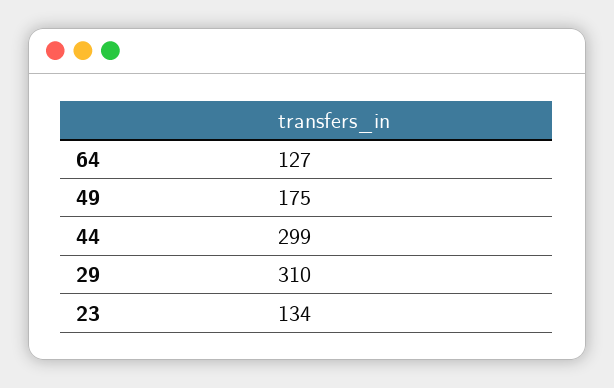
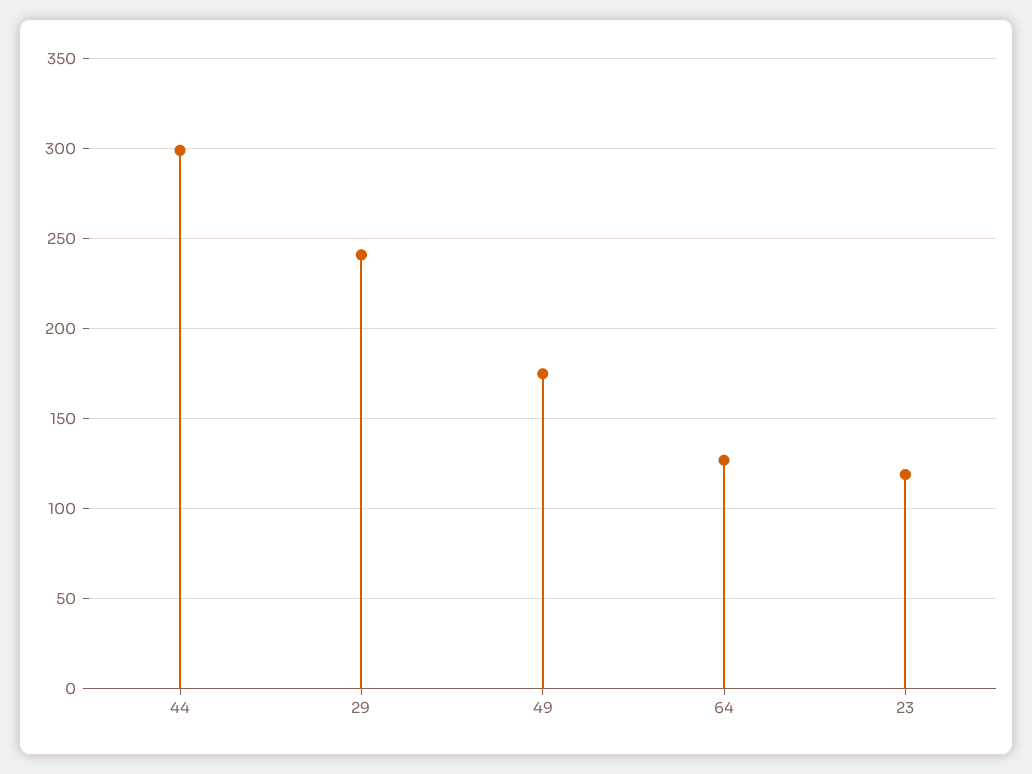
  {
    "64": 127,
    "49": 175,
    "44": 299,
-   "29": 310,
+   "29": 240,
-   "23": 134
+   "23": 120
  }

